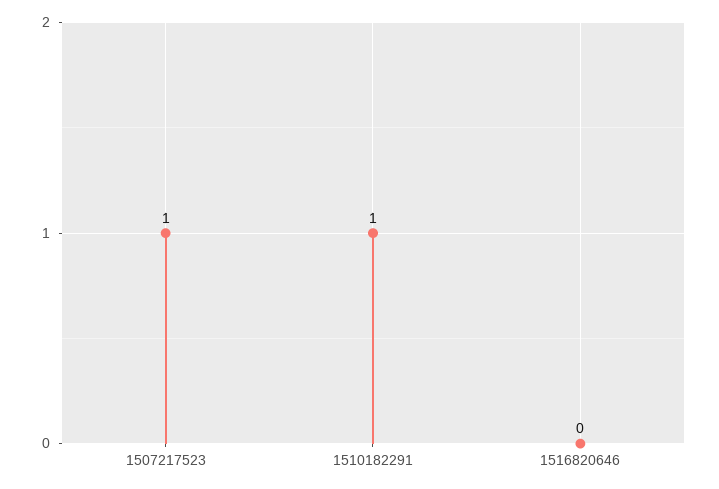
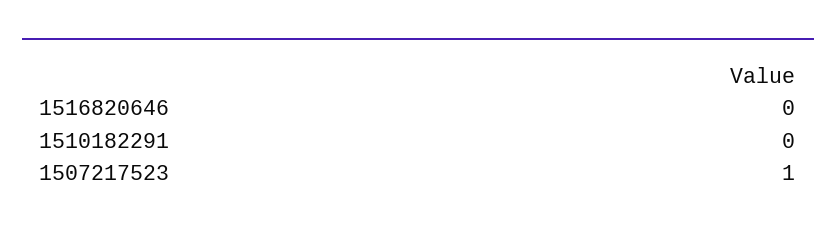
  {
    "1507217523": 1,
-   "1510182291": 1,
+   "1510182291": 0,
    "1516820646": 0
  }

